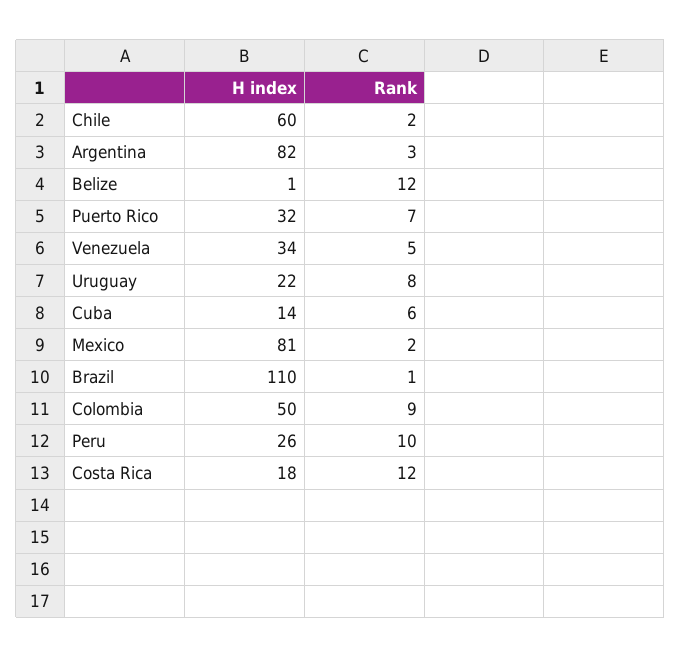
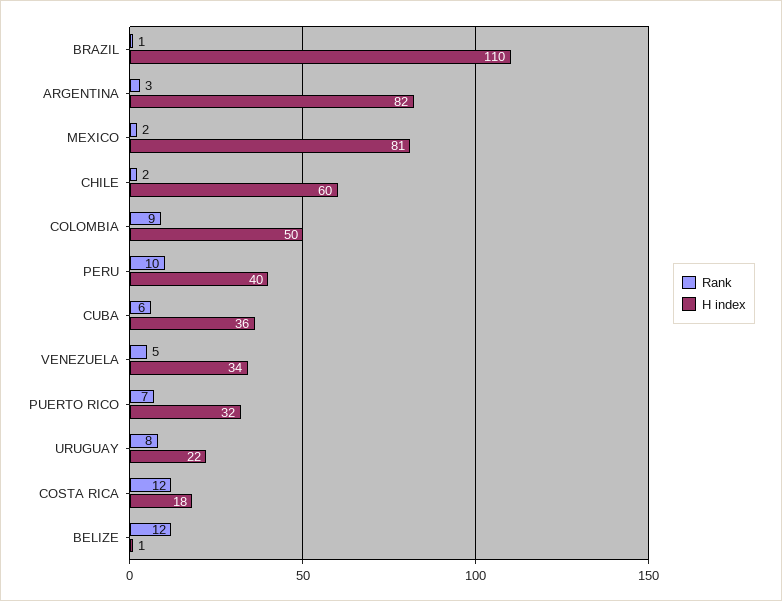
  {
    "H index": {
      "Chile": 60,
      "Argentina": 82,
      "Belize": 1,
      "Puerto Rico": 32,
      "Venezuela": 34,
      "Uruguay": 22,
-     "Cuba": 14,
+     "Cuba": 36,
      "Mexico": 81,
      "Brazil": 110,
      "Colombia": 50,
-     "Peru": 26,
+     "Peru": 40,
      "Costa Rica": 18
    },
    "Rank": {
      "Chile": 2,
      "Argentina": 3,
      "Belize": 12,
      "Puerto Rico": 7,
      "Venezuela": 5,
      "Uruguay": 8,
      "Cuba": 6,
      "Mexico": 2,
      "Brazil": 1,
      "Colombia": 9,
      "Peru": 10,
      "Costa Rica": 12
    }
  }

